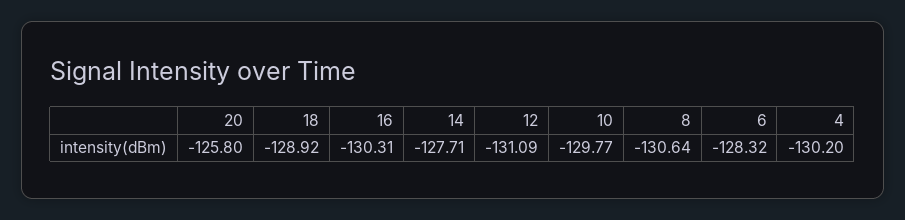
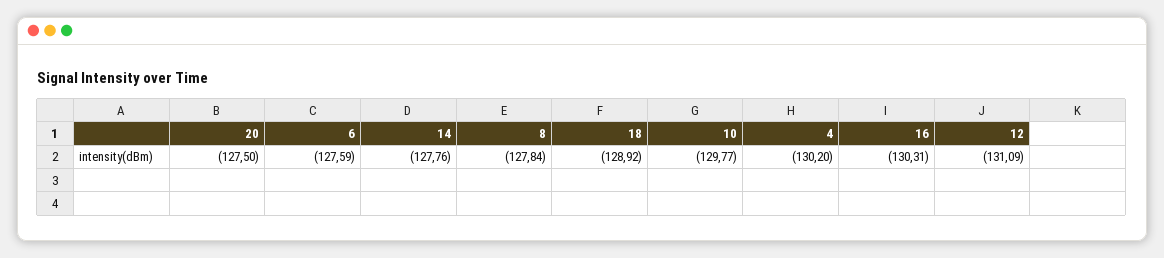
  {
-   "20": -125.8,
+   "20": -127.5,
    "18": -128.92,
    "16": -130.31,
-   "14": -127.71,
+   "14": -127.76,
    "12": -131.09,
    "10": -129.77,
-   "8": -130.64,
+   "8": -127.84,
-   "6": -128.32,
+   "6": -127.59,
    "4": -130.2
  }

